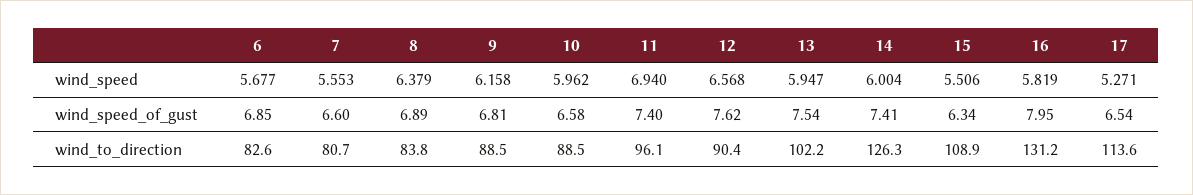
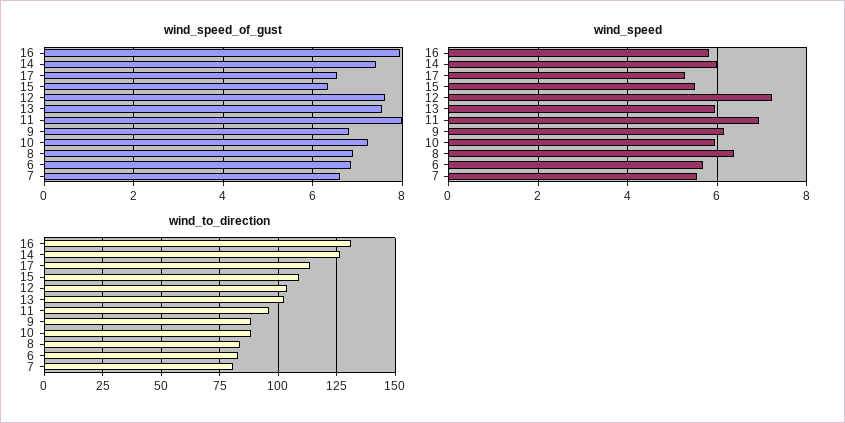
  {
    "wind_speed": {
      "6": 5.677,
      "7": 5.553,
      "8": 6.379,
      "9": 6.158,
      "10": 5.962,
      "11": 6.94,
-     "12": 6.568,
+     "12": 7.2,
      "13": 5.947,
      "14": 6.004,
      "15": 5.506,
      "16": 5.819,
      "17": 5.271
    },
    "wind_speed_of_gust": {
      "6": 6.85,
      "7": 6.6,
      "8": 6.89,
      "9": 6.81,
-     "10": 6.58,
+     "10": 7.2,
-     "11": 7.4,
+     "11": 8,
      "12": 7.62,
      "13": 7.54,
      "14": 7.41,
      "15": 6.34,
      "16": 7.95,
      "17": 6.54
    },
    "wind_to_direction": {
      "6": 82.6,
      "7": 80.7,
      "8": 83.8,
      "9": 88.5,
      "10": 88.5,
      "11": 96.1,
-     "12": 90.4,
+     "12": 105,
      "13": 102.2,
      "14": 126.3,
      "15": 108.9,
      "16": 131.2,
      "17": 113.6
    }
  }

